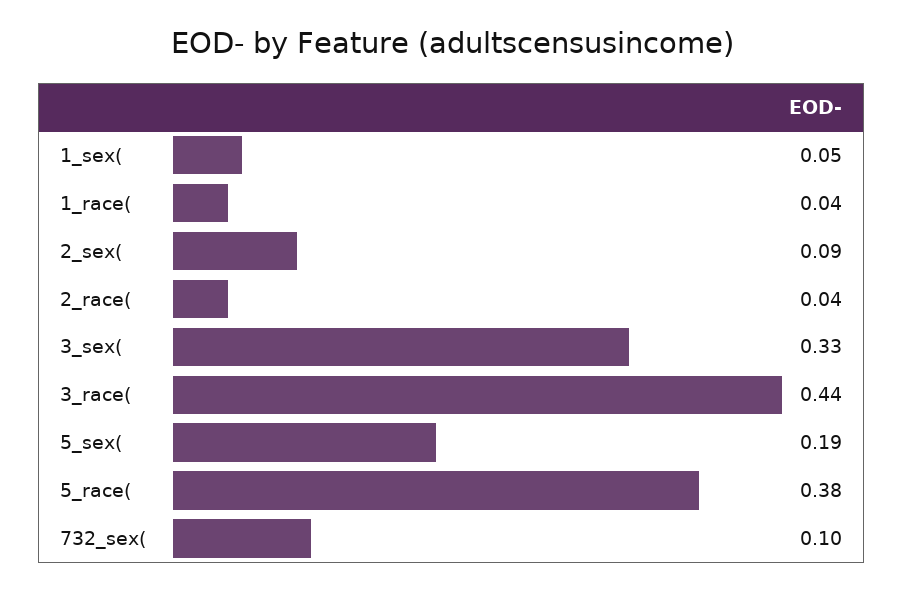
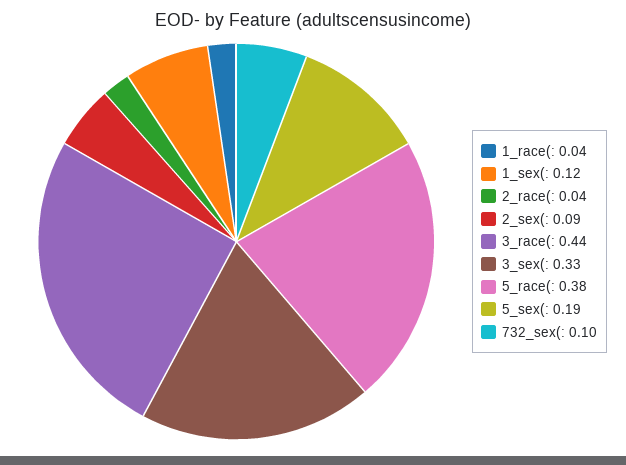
  {
-   "1_sex(": 0.05,
+   "1_sex(": 0.12,
    "1_race(": 0.04,
    "2_sex(": 0.09,
    "2_race(": 0.04,
    "3_sex(": 0.33,
    "3_race(": 0.44,
    "5_sex(": 0.19,
    "5_race(": 0.38,
    "732_sex(": 0.1
  }

